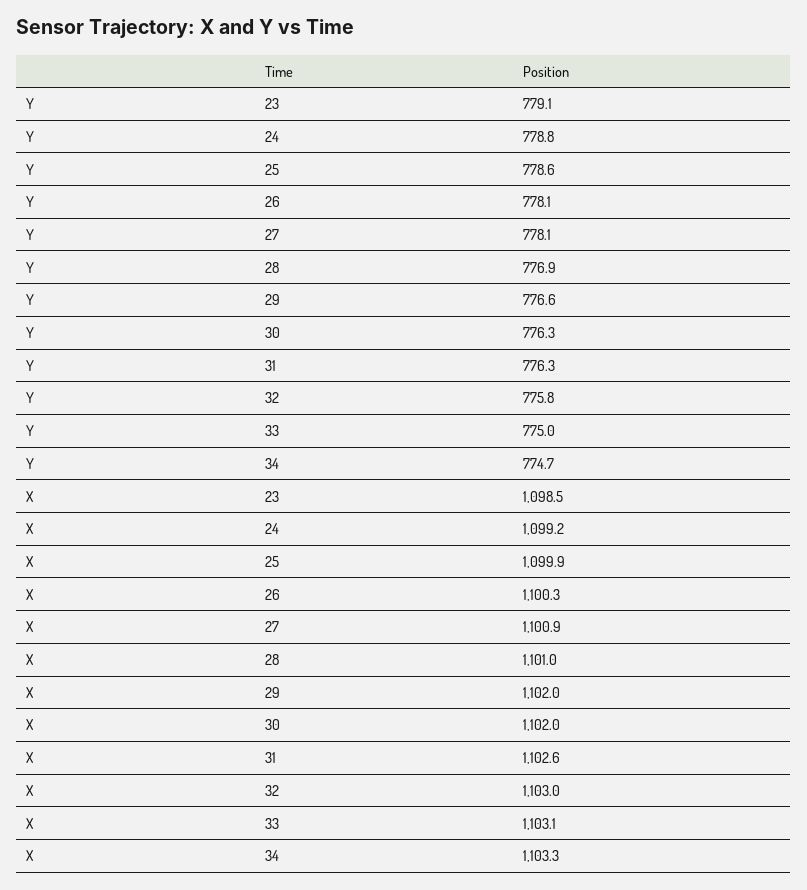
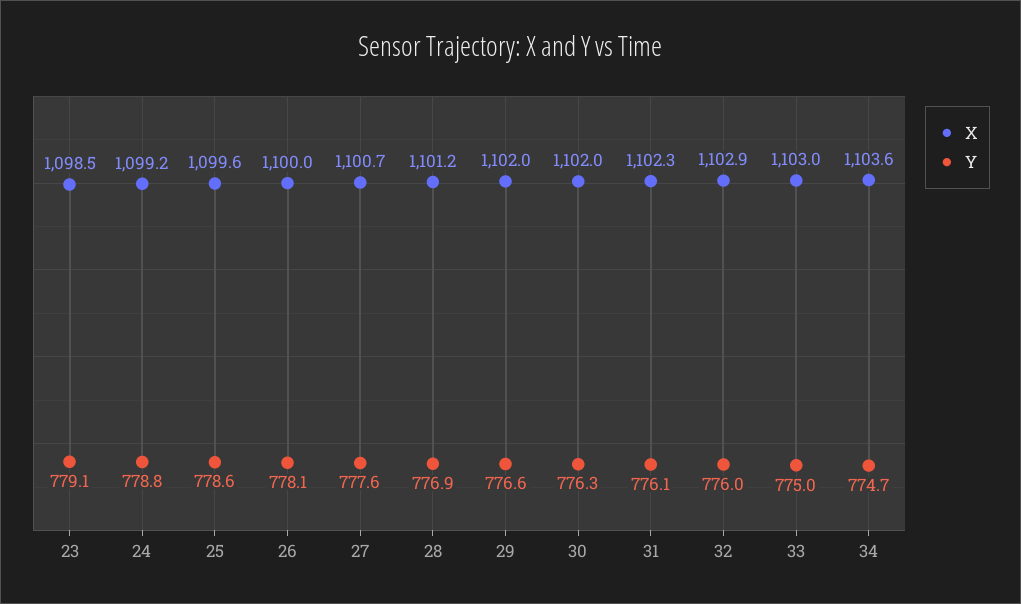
  {
    "Y": {
      "23": 779.1,
      "24": 778.8,
      "25": 778.6,
      "26": 778.1,
-     "27": 778.1,
+     "27": 777.6,
      "28": 776.9,
      "29": 776.6,
      "30": 776.3,
-     "31": 776.3,
+     "31": 776.1,
-     "32": 775.8,
+     "32": 776,
      "33": 775,
      "34": 774.7
    },
    "X": {
      "23": 1098.5,
      "24": 1099.2,
-     "25": 1099.9,
+     "25": 1099.6,
-     "26": 1100.3,
+     "26": 1100,
-     "27": 1100.9,
+     "27": 1100.7,
-     "28": 1101,
+     "28": 1101.2,
      "29": 1102,
      "30": 1102,
-     "31": 1102.6,
+     "31": 1102.3,
-     "32": 1103,
+     "32": 1102.9,
-     "33": 1103.1,
+     "33": 1103,
-     "34": 1103.3
+     "34": 1103.6
    }
  }

